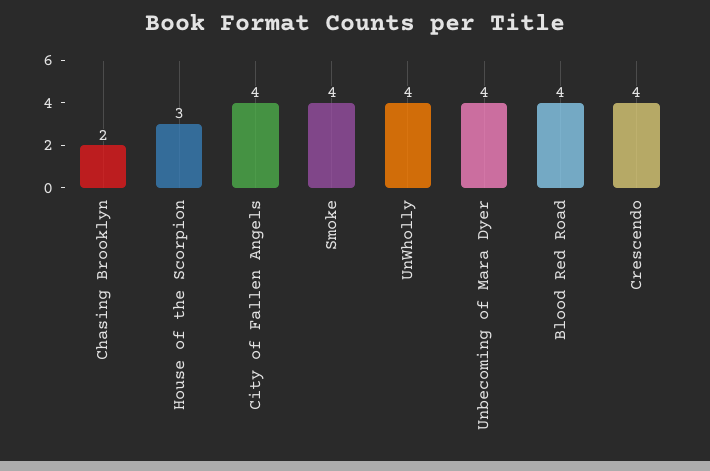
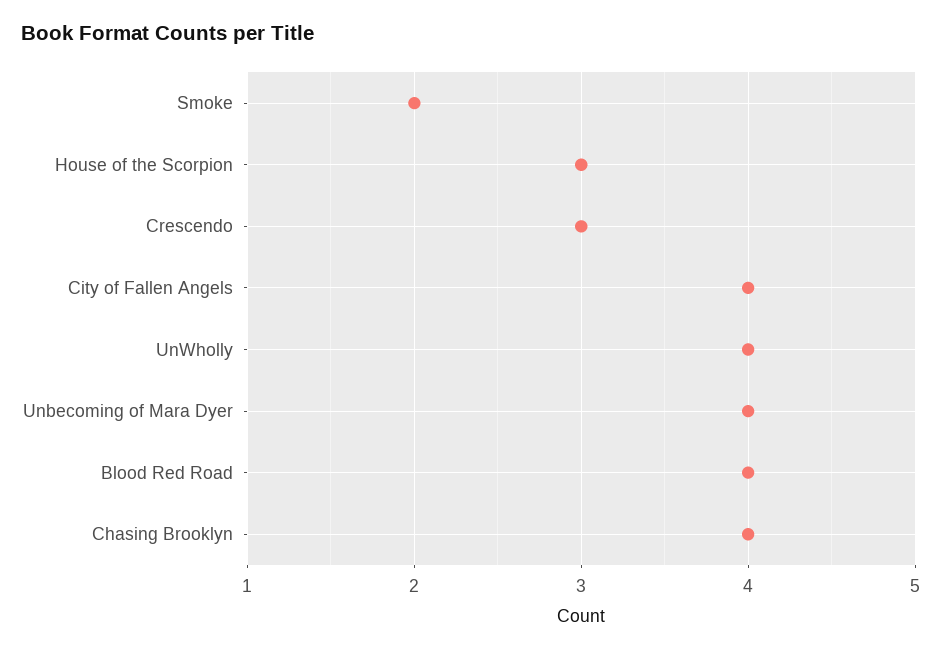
  {
-   "Chasing Brooklyn": 2,
+   "Chasing Brooklyn": 4,
    "House of the Scorpion": 3,
    "City of Fallen Angels": 4,
-   "Smoke": 4,
+   "Smoke": 2,
    "UnWholly": 4,
    "Unbecoming of Mara Dyer": 4,
    "Blood Red Road": 4,
-   "Crescendo": 4
+   "Crescendo": 3
  }

